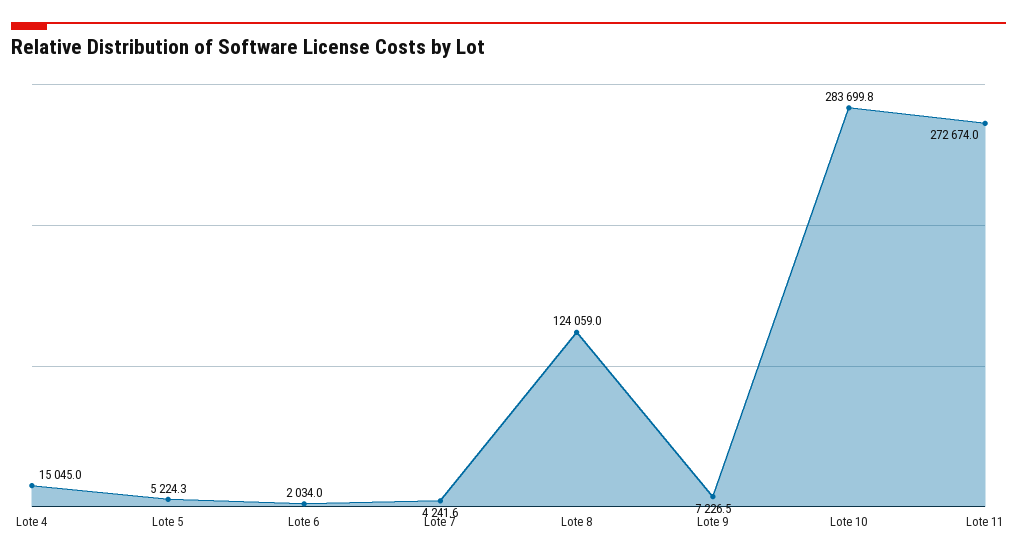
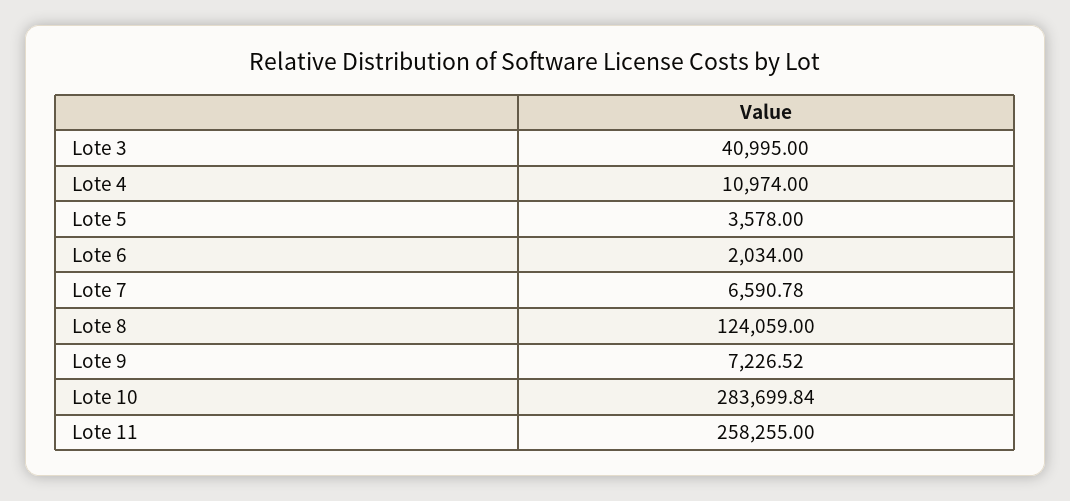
  {
-   "Lote 4": 15045,
+   "Lote 4": 10974,
-   "Lote 5": 5224.3,
+   "Lote 5": 3578,
    "Lote 6": 2034,
-   "Lote 7": 4241.6,
+   "Lote 7": 6590.78,
    "Lote 8": 124059,
    "Lote 9": 7226.52,
    "Lote 10": 283699.84,
-   "Lote 11": 272674
+   "Lote 11": 258255,
+   "Lote 3": 40995
  }

